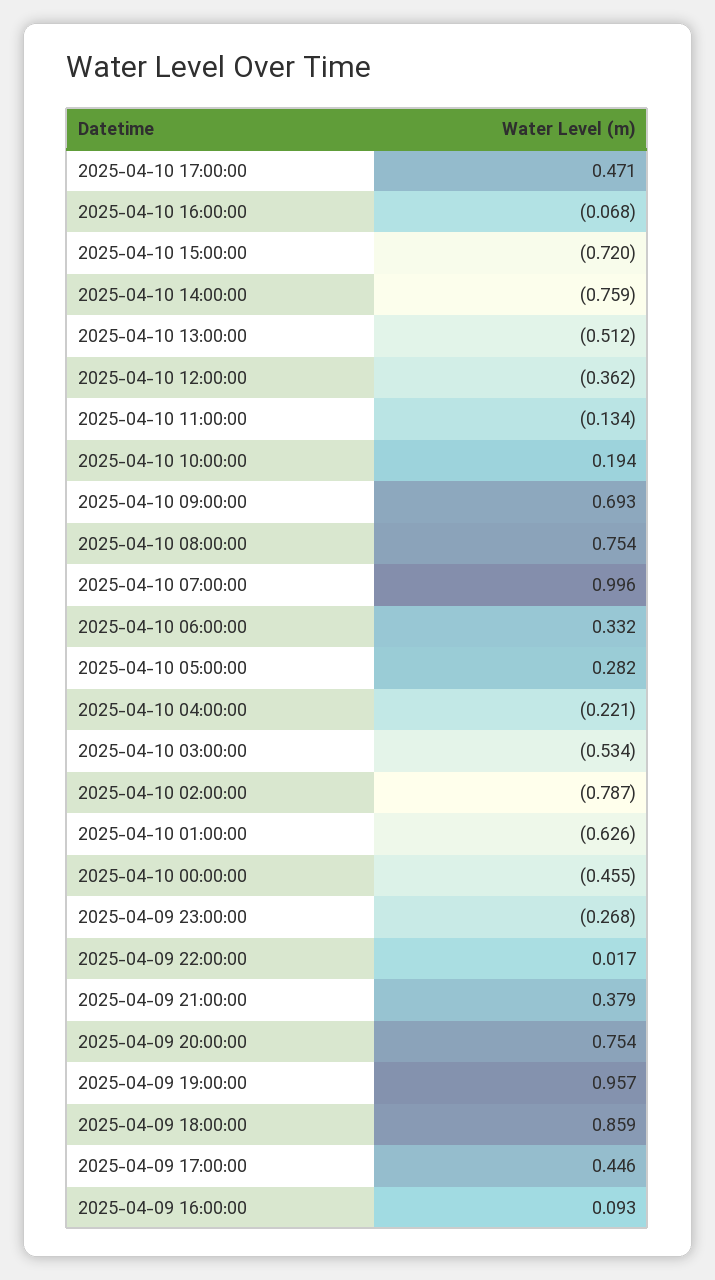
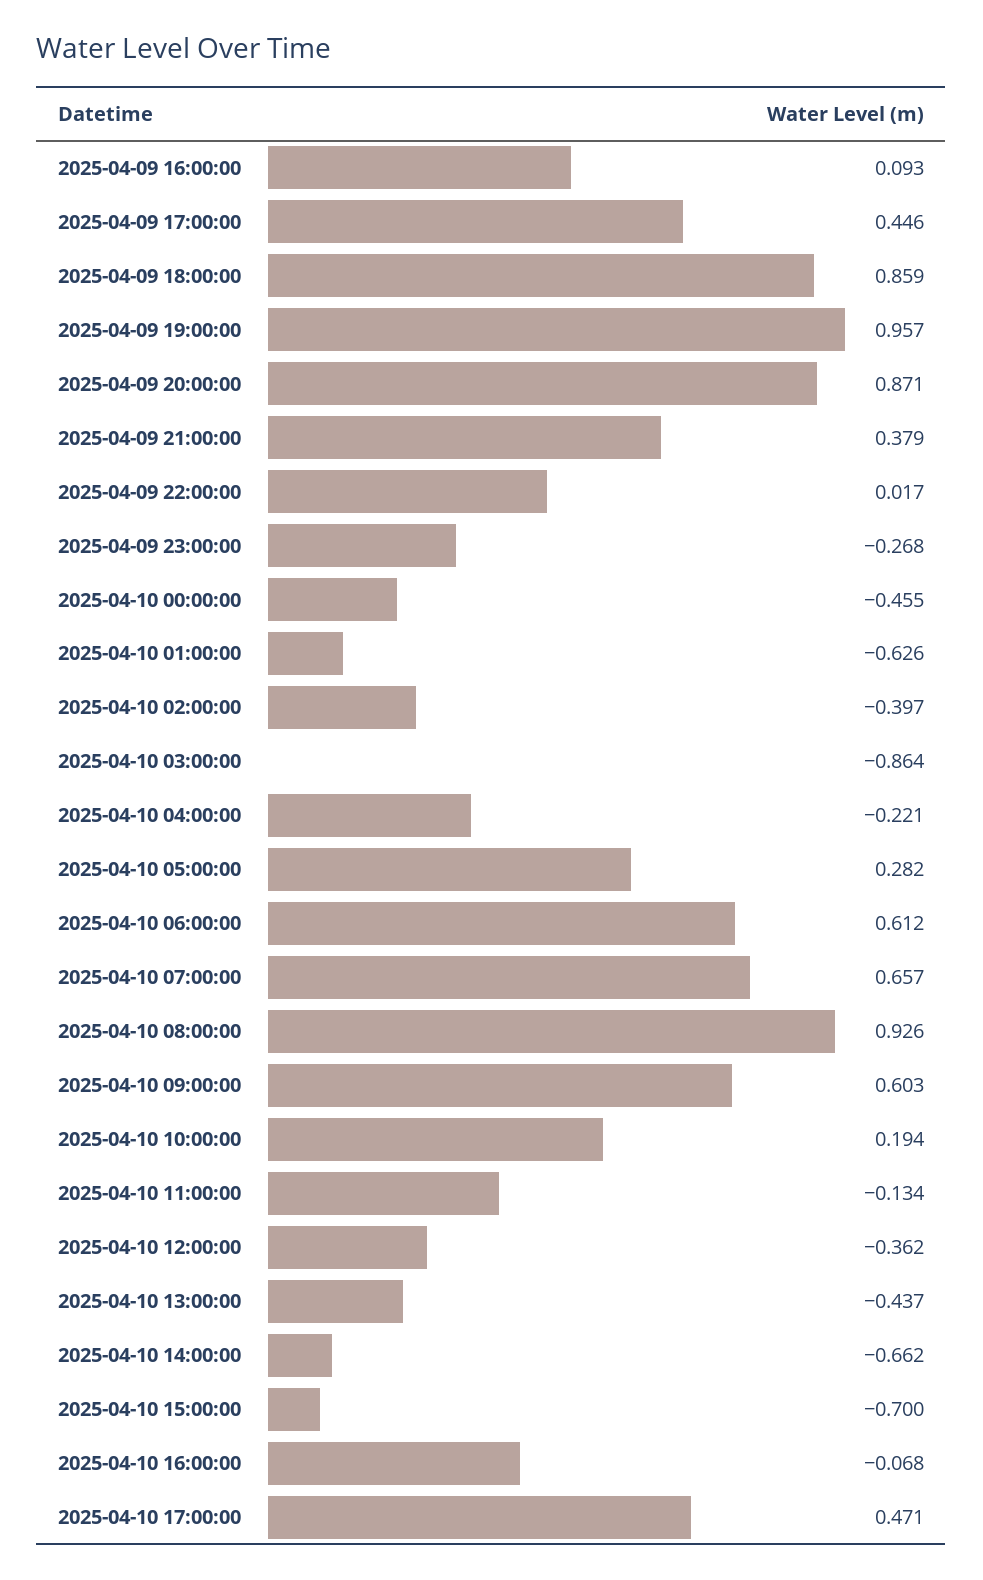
  {
    "2025-04-10 17:00:00": 0.471,
    "2025-04-10 16:00:00": -0.068,
-   "2025-04-10 15:00:00": -0.72,
+   "2025-04-10 15:00:00": -0.7,
-   "2025-04-10 14:00:00": -0.759,
+   "2025-04-10 14:00:00": -0.662,
-   "2025-04-10 13:00:00": -0.512,
+   "2025-04-10 13:00:00": -0.437,
    "2025-04-10 12:00:00": -0.362,
    "2025-04-10 11:00:00": -0.134,
    "2025-04-10 10:00:00": 0.194,
-   "2025-04-10 09:00:00": 0.693,
+   "2025-04-10 09:00:00": 0.603,
-   "2025-04-10 08:00:00": 0.754,
+   "2025-04-10 08:00:00": 0.926,
-   "2025-04-10 07:00:00": 0.996,
+   "2025-04-10 07:00:00": 0.657,
-   "2025-04-10 06:00:00": 0.332,
+   "2025-04-10 06:00:00": 0.612,
    "2025-04-10 05:00:00": 0.282,
    "2025-04-10 04:00:00": -0.221,
-   "2025-04-10 03:00:00": -0.534,
+   "2025-04-10 03:00:00": -0.864,
-   "2025-04-10 02:00:00": -0.787,
+   "2025-04-10 02:00:00": -0.397,
    "2025-04-10 01:00:00": -0.626,
    "2025-04-10 00:00:00": -0.455,
    "2025-04-09 23:00:00": -0.268,
    "2025-04-09 22:00:00": 0.017,
    "2025-04-09 21:00:00": 0.379,
-   "2025-04-09 20:00:00": 0.754,
+   "2025-04-09 20:00:00": 0.871,
    "2025-04-09 19:00:00": 0.957,
    "2025-04-09 18:00:00": 0.859,
    "2025-04-09 17:00:00": 0.446,
    "2025-04-09 16:00:00": 0.093
  }

